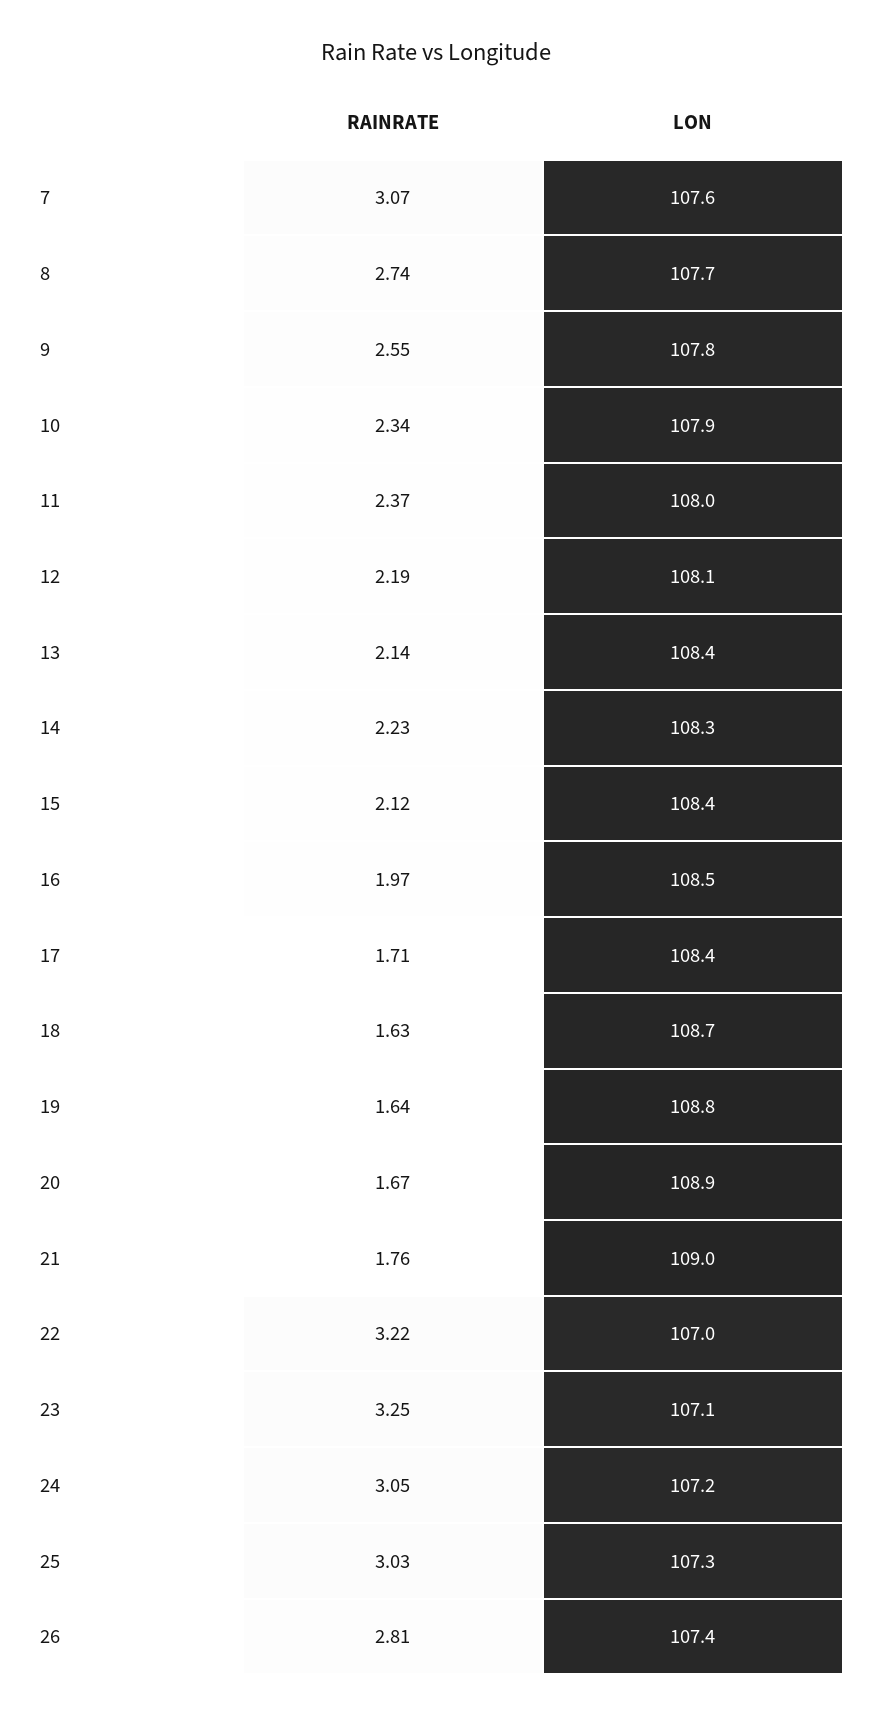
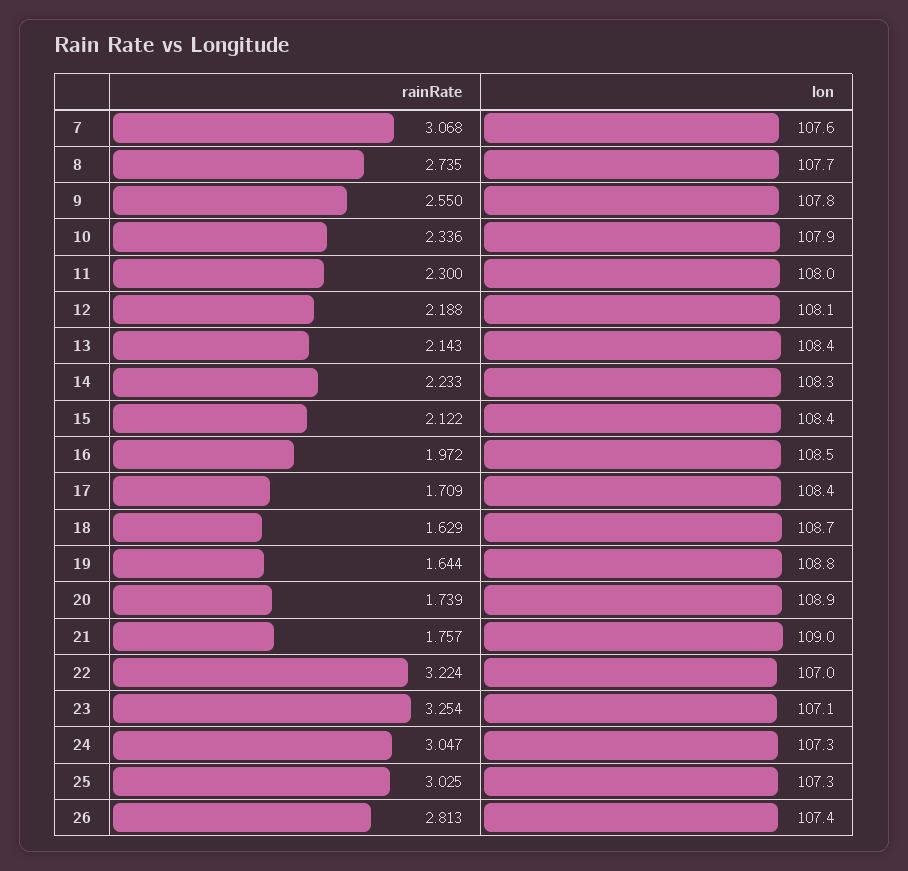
  {
    "RAINRATE": {
      "7": 3.068,
      "8": 2.735,
      "9": 2.55,
      "10": 2.336,
-     "11": 2.37,
+     "11": 2.3,
      "12": 2.188,
      "13": 2.143,
      "14": 2.233,
      "15": 2.122,
      "16": 1.972,
      "17": 1.709,
      "18": 1.629,
      "19": 1.644,
-     "20": 1.67,
+     "20": 1.739,
      "21": 1.757,
      "22": 3.224,
      "23": 3.254,
      "24": 3.047,
      "25": 3.025,
      "26": 2.813
    },
    "LON": {
      "7": 107.6,
      "8": 107.7,
      "9": 107.8,
      "10": 107.9,
      "11": 108,
      "12": 108.1,
      "13": 108.4,
      "14": 108.3,
      "15": 108.4,
      "16": 108.5,
      "17": 108.4,
      "18": 108.7,
      "19": 108.8,
      "20": 108.9,
      "21": 109,
      "22": 107,
      "23": 107.1,
-     "24": 107.2,
+     "24": 107.3,
      "25": 107.3,
      "26": 107.4
    }
  }

